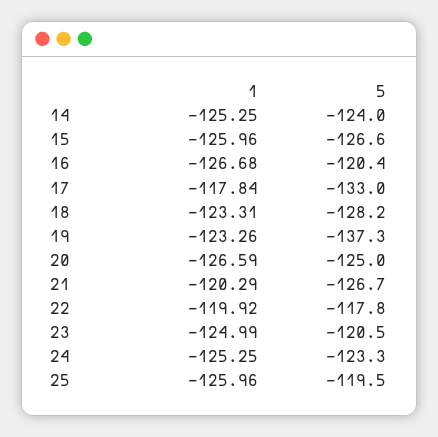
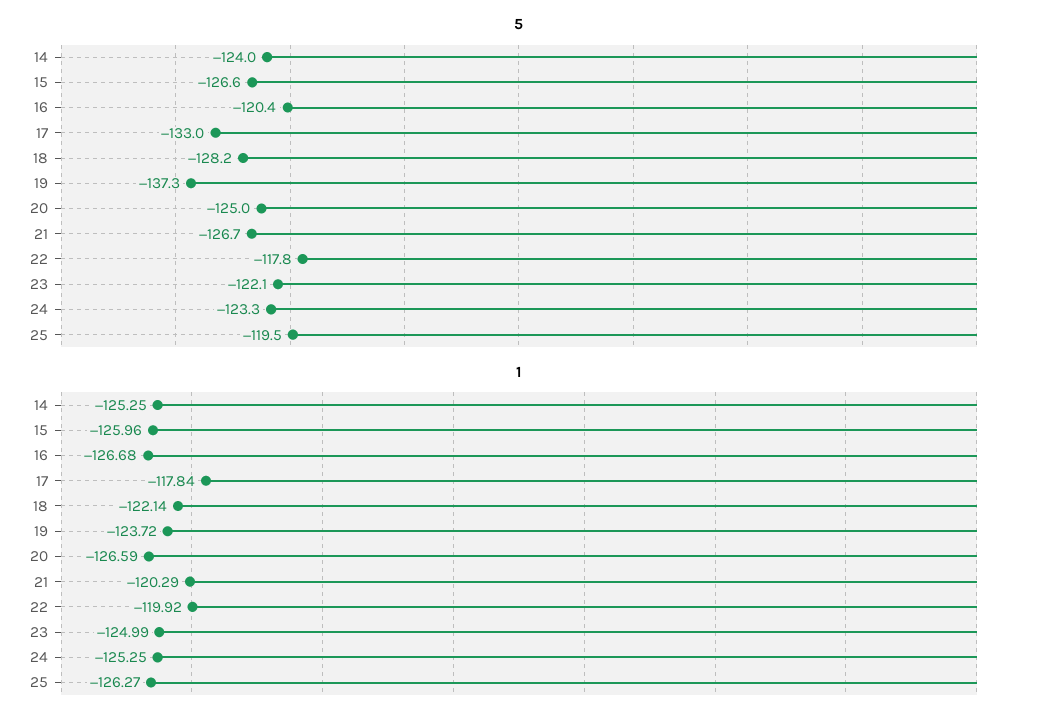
  {
    "1": {
      "14": -125.25,
      "15": -125.96,
      "16": -126.68,
      "17": -117.84,
-     "18": -123.31,
+     "18": -122.14,
-     "19": -123.26,
+     "19": -123.72,
      "20": -126.59,
      "21": -120.29,
      "22": -119.92,
      "23": -124.99,
      "24": -125.25,
-     "25": -125.96
+     "25": -126.27
    },
    "5": {
      "14": -124,
      "15": -126.6,
      "16": -120.4,
      "17": -133,
      "18": -128.2,
      "19": -137.3,
      "20": -125,
      "21": -126.7,
      "22": -117.8,
-     "23": -120.5,
+     "23": -122.1,
      "24": -123.3,
      "25": -119.5
    }
  }

